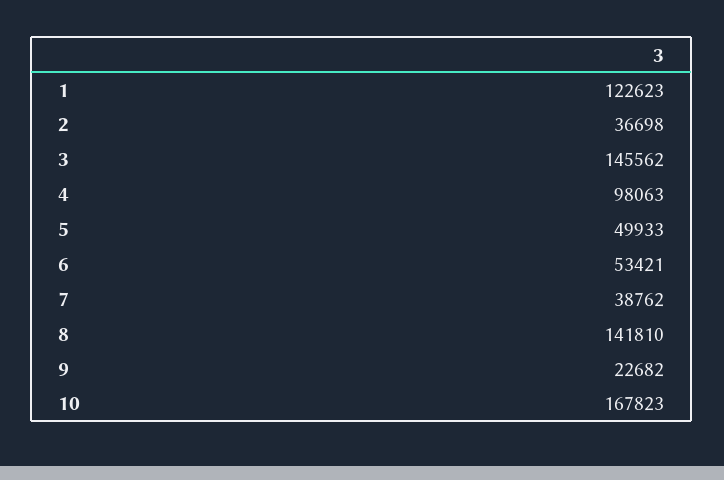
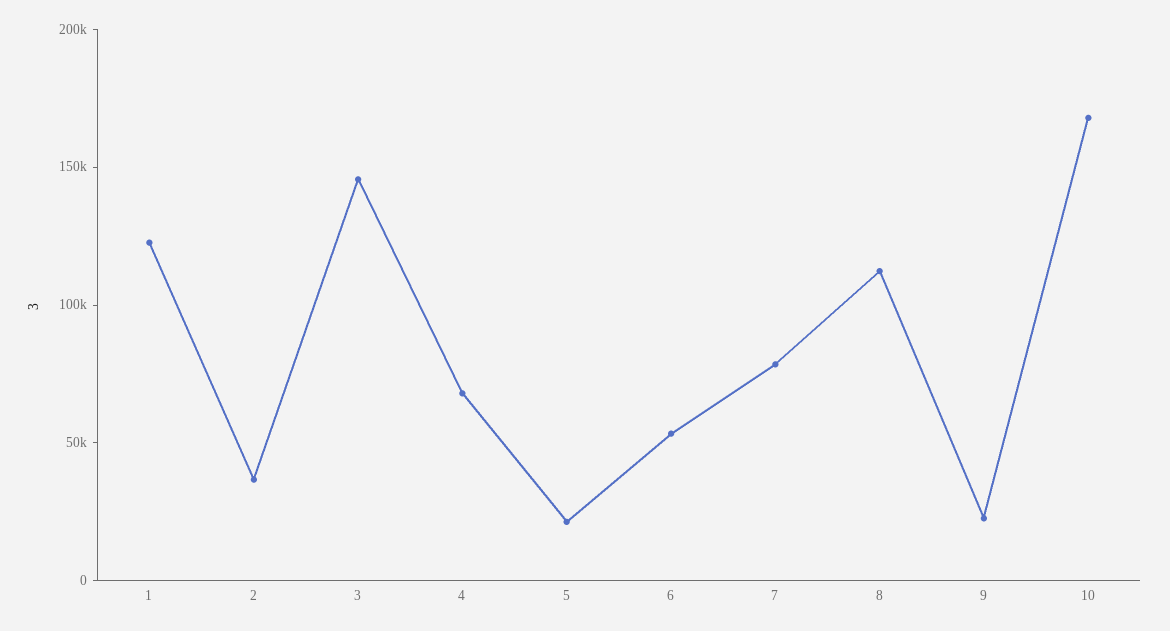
  {
    "1": 122623,
    "2": 36698,
    "3": 145562,
-   "4": 98063,
+   "4": 70000,
-   "5": 49933,
+   "5": 20000,
    "6": 53421,
-   "7": 38762,
+   "7": 80000,
-   "8": 141810,
+   "8": 110000,
    "9": 22682,
    "10": 167823
  }

